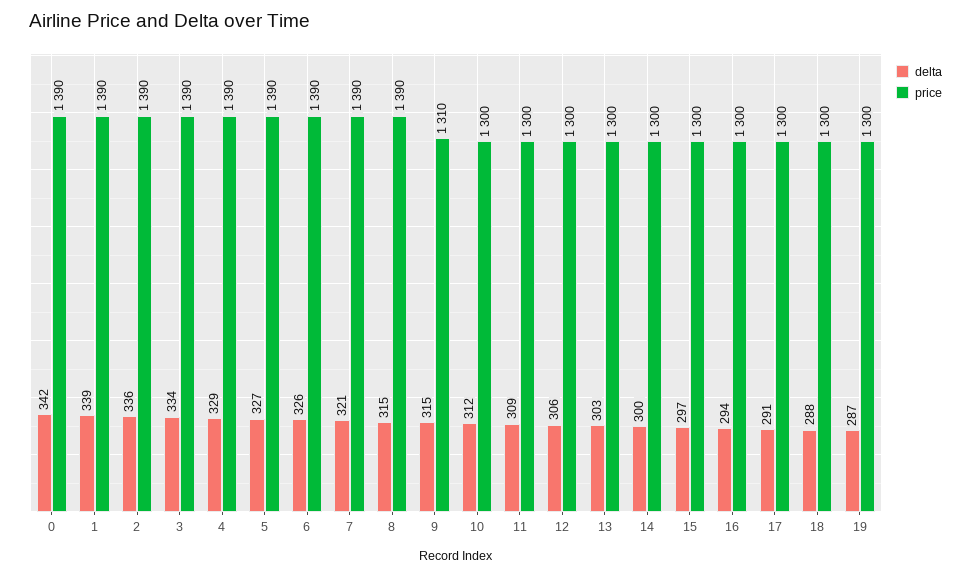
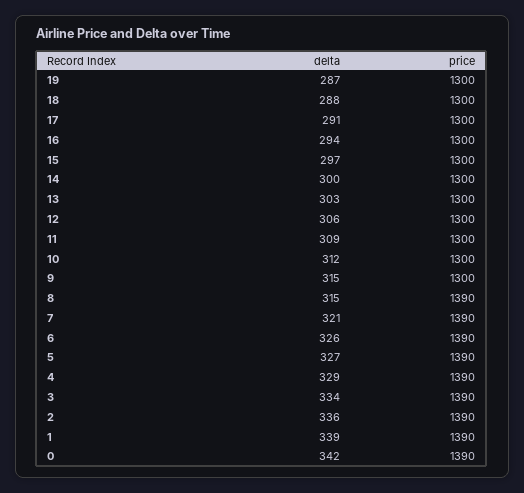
  {
    "delta": {
      "0": 342,
      "1": 339,
      "2": 336,
      "3": 334,
      "4": 329,
      "5": 327,
      "6": 326,
      "7": 321,
      "8": 315,
      "9": 315,
      "10": 312,
      "11": 309,
      "12": 306,
      "13": 303,
      "14": 300,
      "15": 297,
      "16": 294,
      "17": 291,
      "18": 288,
      "19": 287
    },
    "price": {
      "0": 1390,
      "1": 1390,
      "2": 1390,
      "3": 1390,
      "4": 1390,
      "5": 1390,
      "6": 1390,
      "7": 1390,
      "8": 1390,
-     "9": 1310,
+     "9": 1300,
      "10": 1300,
      "11": 1300,
      "12": 1300,
      "13": 1300,
      "14": 1300,
      "15": 1300,
      "16": 1300,
      "17": 1300,
      "18": 1300,
      "19": 1300
    }
  }

